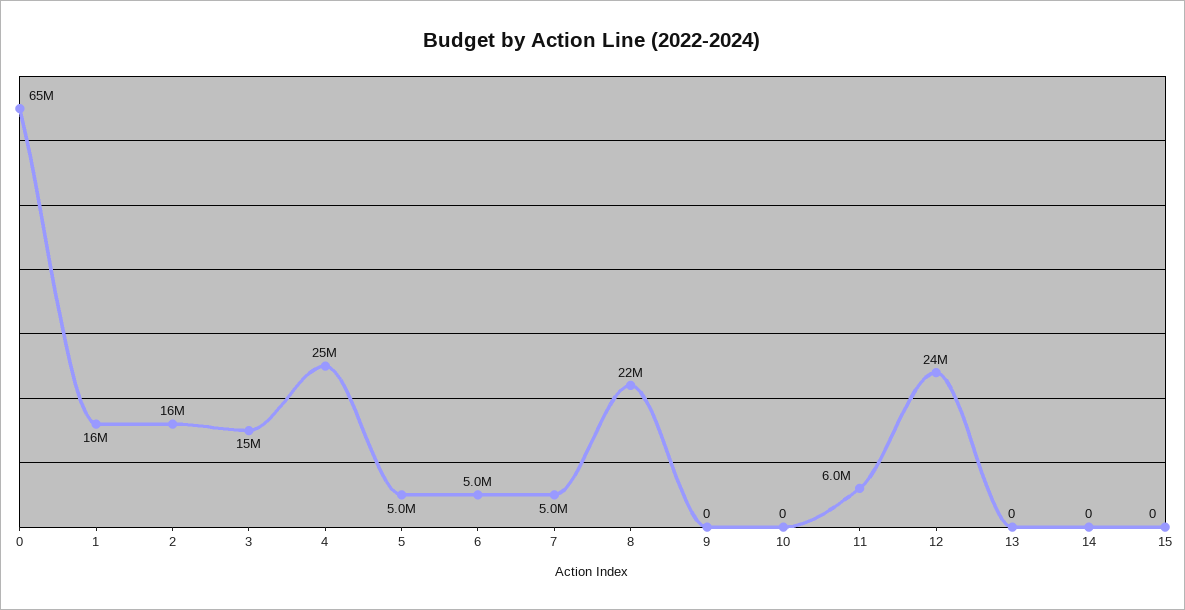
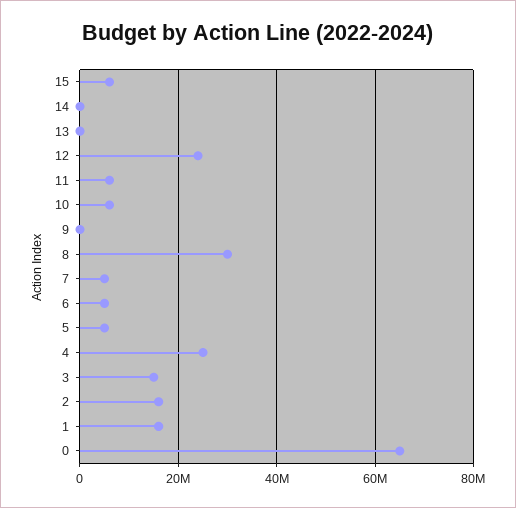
  {
    "0": 65000000,
    "1": 16000000,
    "2": 16000000,
    "3": 15000000,
    "4": 25000000,
    "5": 5000000,
    "6": 5000000,
    "7": 5000000,
-   "8": 22000000,
+   "8": 30000000,
    "9": 0,
-   "10": 0,
+   "10": 6000000,
    "11": 6000000,
    "12": 24000000,
    "13": 0,
    "14": 0,
-   "15": 0
+   "15": 6000000
  }

